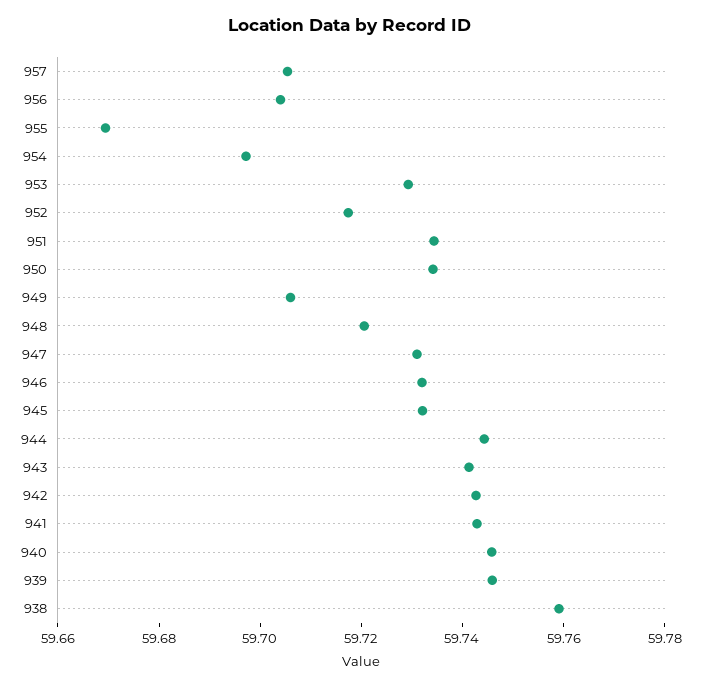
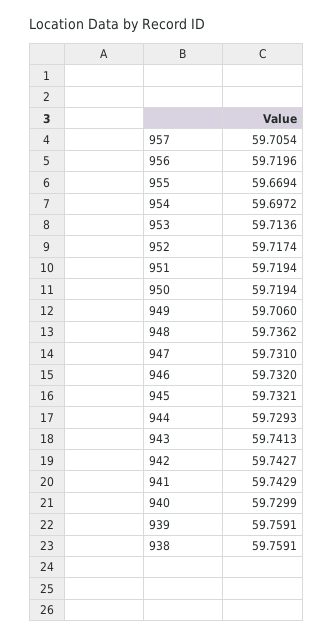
  {
    "957": 59.7054,
-   "956": 59.705,
+   "956": 59.7196,
    "955": 59.6694,
    "954": 59.6972,
-   "953": 59.73,
+   "953": 59.7136,
    "952": 59.7174,
-   "951": 59.735,
+   "951": 59.7194,
-   "950": 59.735,
+   "950": 59.7194,
    "949": 59.706,
-   "948": 59.72,
+   "948": 59.7362,
    "947": 59.731,
    "946": 59.732,
    "945": 59.7321,
-   "944": 59.745,
+   "944": 59.7293,
    "943": 59.7413,
    "942": 59.7427,
    "941": 59.7429,
-   "940": 59.745,
+   "940": 59.7299,
-   "939": 59.745,
+   "939": 59.7591,
    "938": 59.7591
  }

